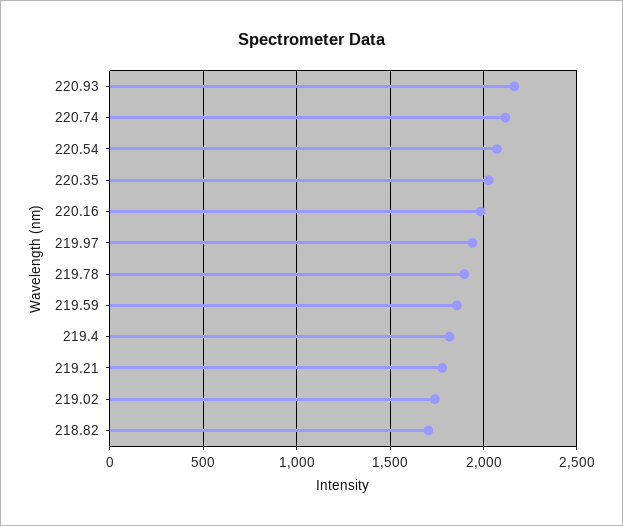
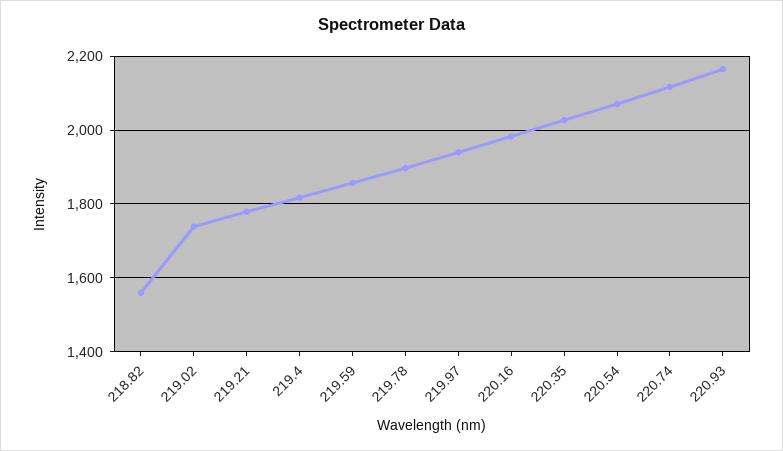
  {
    "220.93": 2160,
    "220.74": 2120,
    "220.54": 2080,
    "220.35": 2020,
    "220.16": 1980,
    "219.97": 1940,
    "219.78": 1900,
    "219.59": 1860,
    "219.4": 1820,
    "219.21": 1780,
    "219.02": 1740,
-   "218.82": 1700
+   "218.82": 1560
  }

